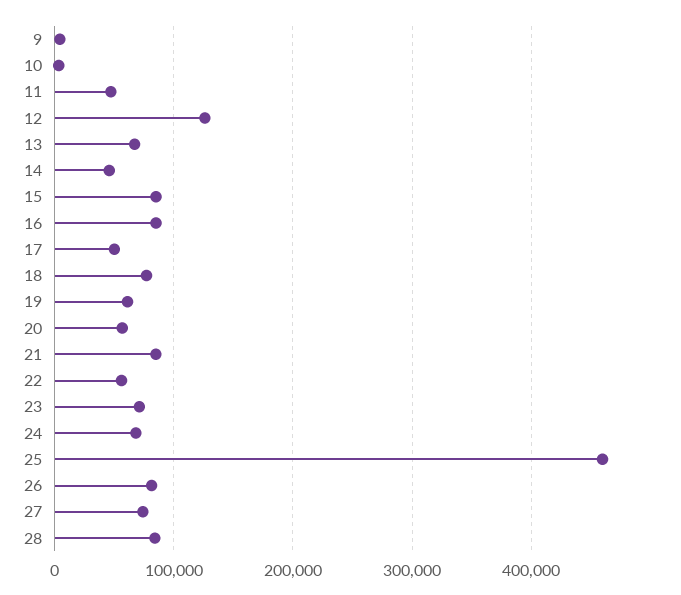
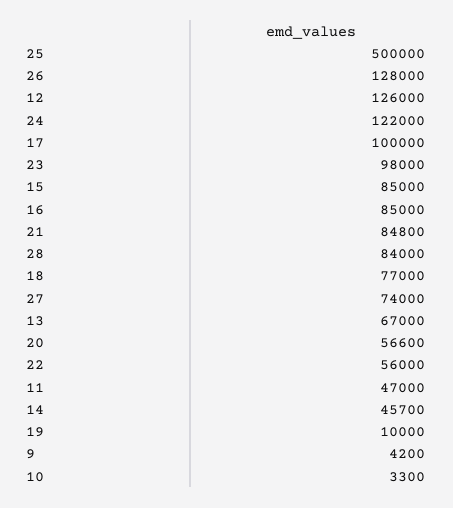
  {
    "9": 4200,
    "10": 3300,
    "11": 47000,
    "12": 126000,
    "13": 67000,
    "14": 45700,
    "15": 85000,
    "16": 85000,
-   "17": 50000,
+   "17": 100000,
    "18": 77000,
-   "19": 60000,
+   "19": 10000,
    "20": 56600,
    "21": 84800,
    "22": 56000,
-   "23": 70000,
+   "23": 98000,
-   "24": 70000,
+   "24": 122000,
-   "25": 460000,
+   "25": 500000,
-   "26": 80000,
+   "26": 128000,
    "27": 74000,
    "28": 84000
  }

